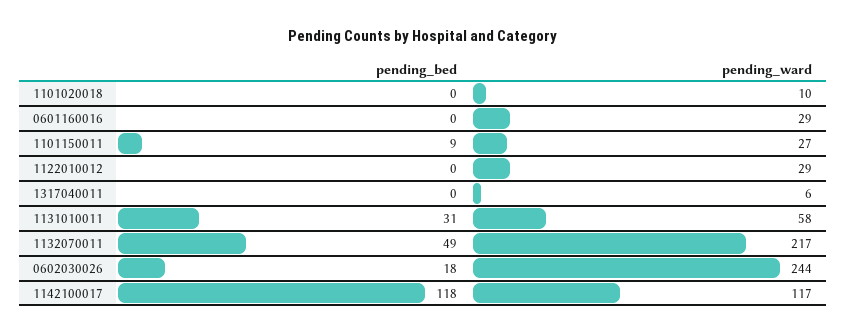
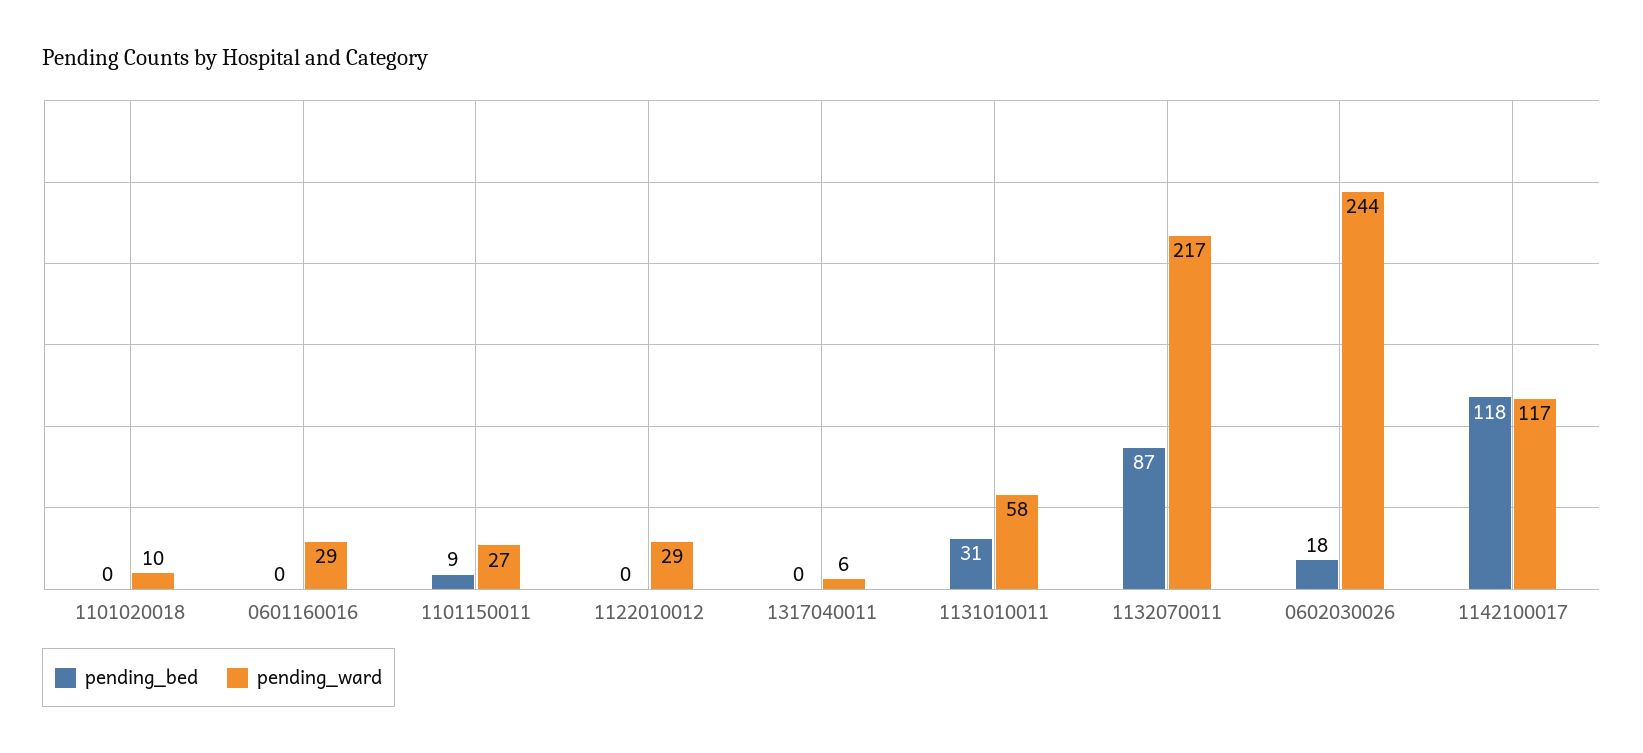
  {
    "pending_bed": {
      "1101020018": 0,
      "0601160016": 0,
      "1101150011": 9,
      "1122010012": 0,
      "1317040011": 0,
      "1131010011": 31,
-     "1132070011": 49,
+     "1132070011": 87,
      "0602030026": 18,
      "1142100017": 118
    },
    "pending_ward": {
      "1101020018": 10,
      "0601160016": 29,
      "1101150011": 27,
      "1122010012": 29,
      "1317040011": 6,
      "1131010011": 58,
      "1132070011": 217,
      "0602030026": 244,
      "1142100017": 117
    }
  }

